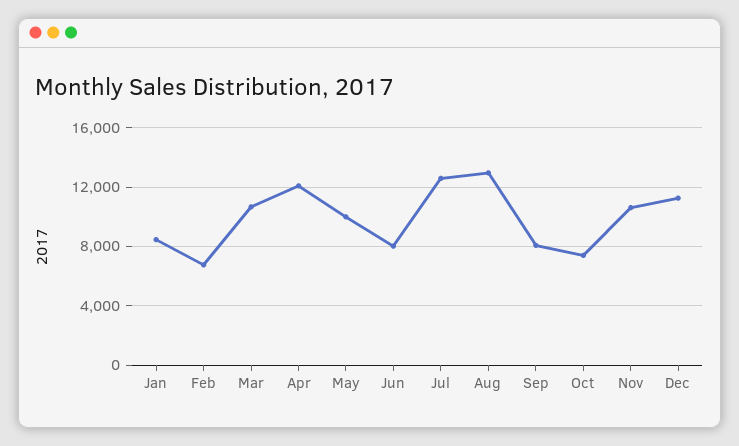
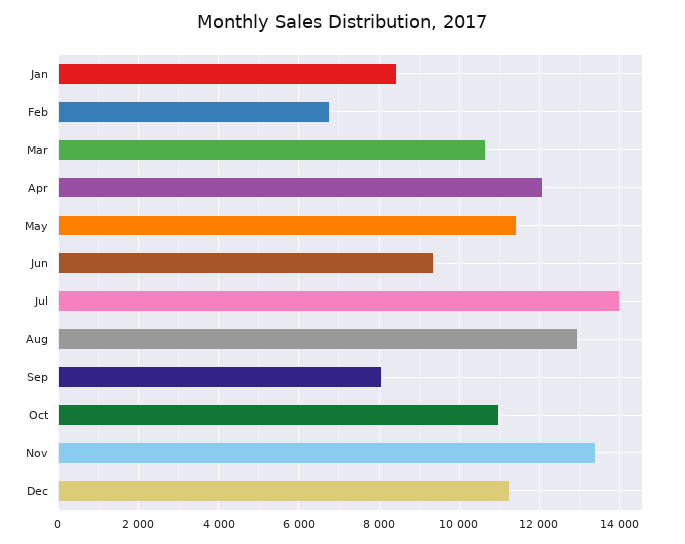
  {
    "Jan": 8400,
    "Feb": 6800,
    "Mar": 10600,
    "Apr": 12000,
-   "May": 10000,
+   "May": 11400,
-   "Jun": 8000,
+   "Jun": 9400,
-   "Jul": 12500,
+   "Jul": 14000,
    "Aug": 13000,
    "Sep": 8000,
-   "Oct": 7500,
+   "Oct": 11000,
-   "Nov": 10500,
+   "Nov": 13400,
    "Dec": 11200
  }

